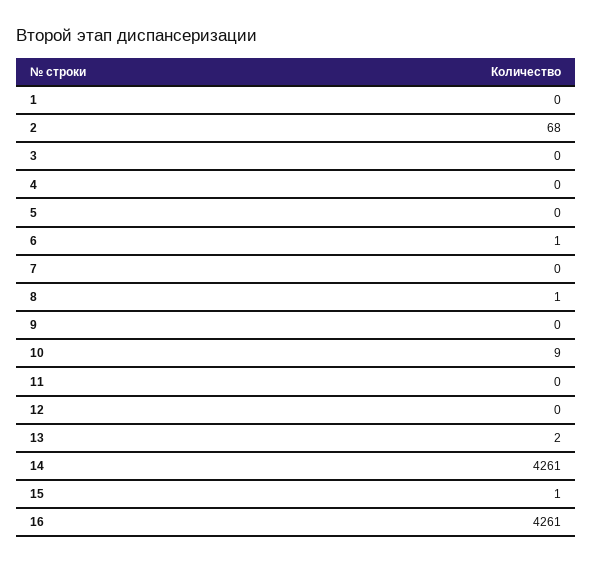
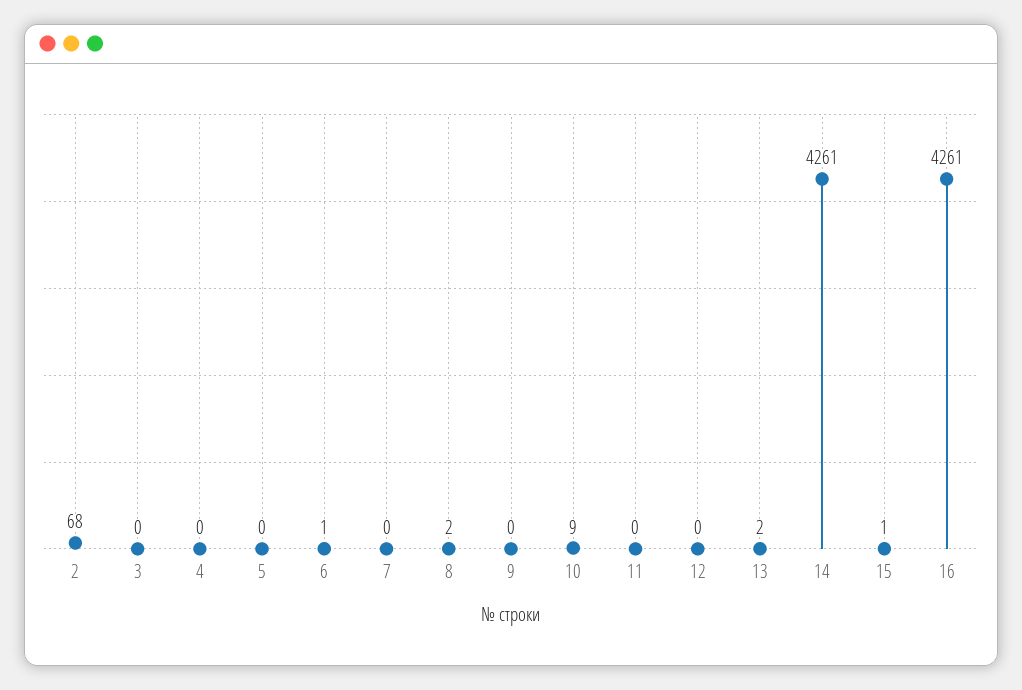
  {
-   "1": 0,
    "2": 68,
    "3": 0,
    "4": 0,
    "5": 0,
    "6": 1,
    "7": 0,
-   "8": 1,
+   "8": 2,
    "9": 0,
    "10": 9,
    "11": 0,
    "12": 0,
    "13": 2,
    "14": 4261,
    "15": 1,
    "16": 4261
  }

